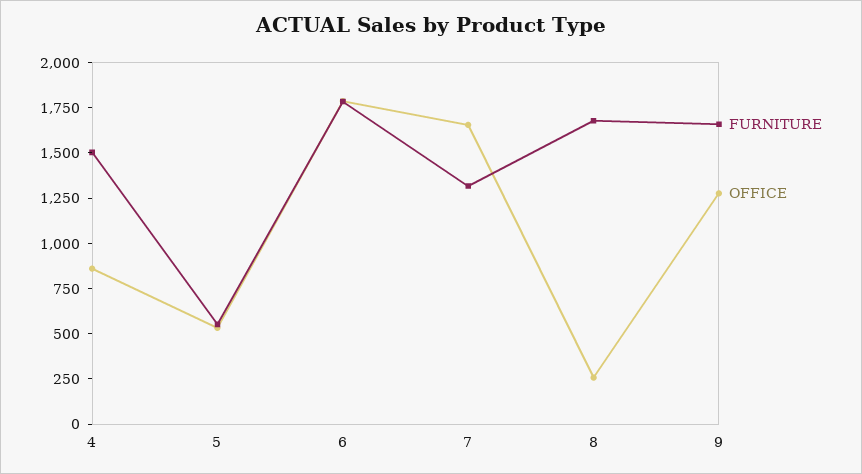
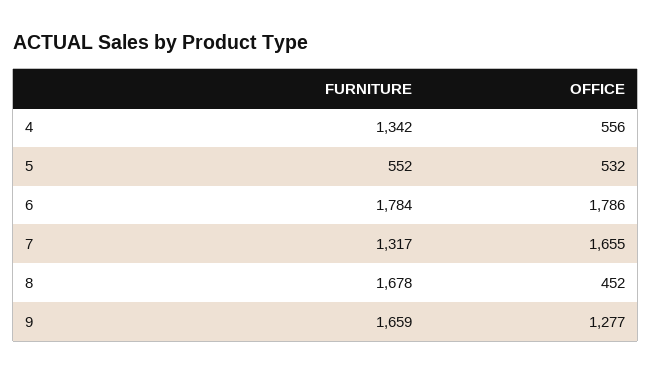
  {
    "FURNITURE": {
-     "4": 1500,
+     "4": 1342,
      "5": 552,
      "6": 1784,
      "7": 1317,
      "8": 1678,
      "9": 1659
    },
    "OFFICE": {
-     "4": 850,
+     "4": 556,
      "5": 532,
      "6": 1786,
      "7": 1655,
-     "8": 250,
+     "8": 452,
      "9": 1277
    }
  }

